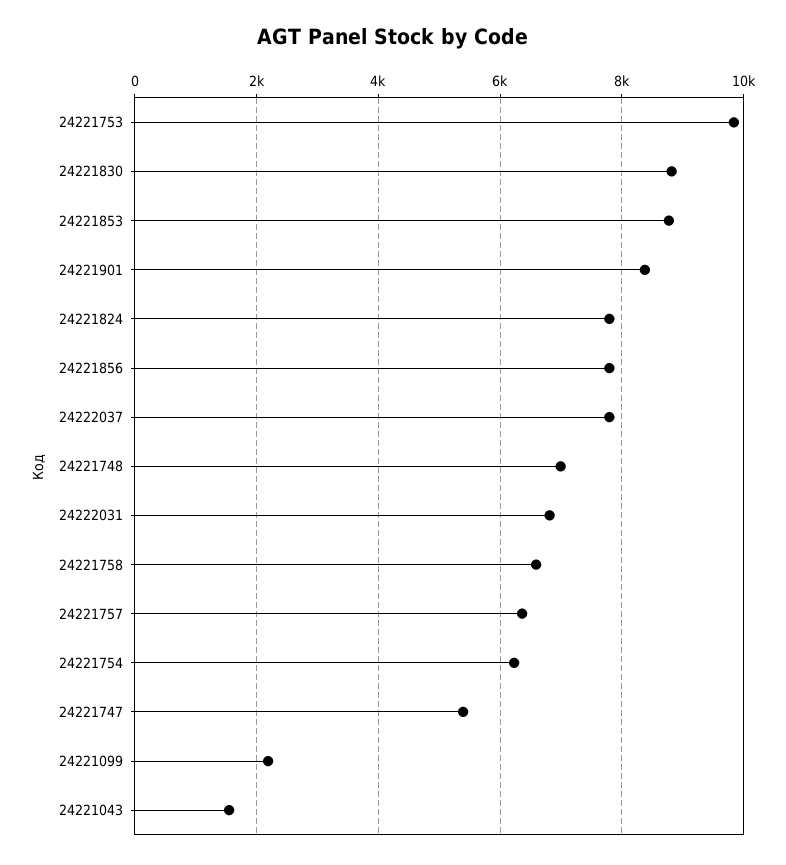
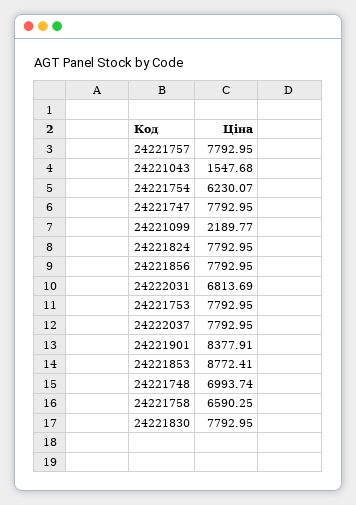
  {
-   "24221753": 9800,
+   "24221753": 7792.95,
-   "24221830": 8800,
+   "24221830": 7792.95,
    "24221853": 8772.41,
    "24221901": 8377.91,
    "24221824": 7792.95,
    "24221856": 7792.95,
    "24222037": 7792.95,
    "24221748": 6993.74,
    "24222031": 6813.69,
    "24221758": 6590.25,
-   "24221757": 6400,
+   "24221757": 7792.95,
    "24221754": 6230.07,
-   "24221747": 5400,
+   "24221747": 7792.95,
    "24221099": 2189.77,
    "24221043": 1547.68
  }

